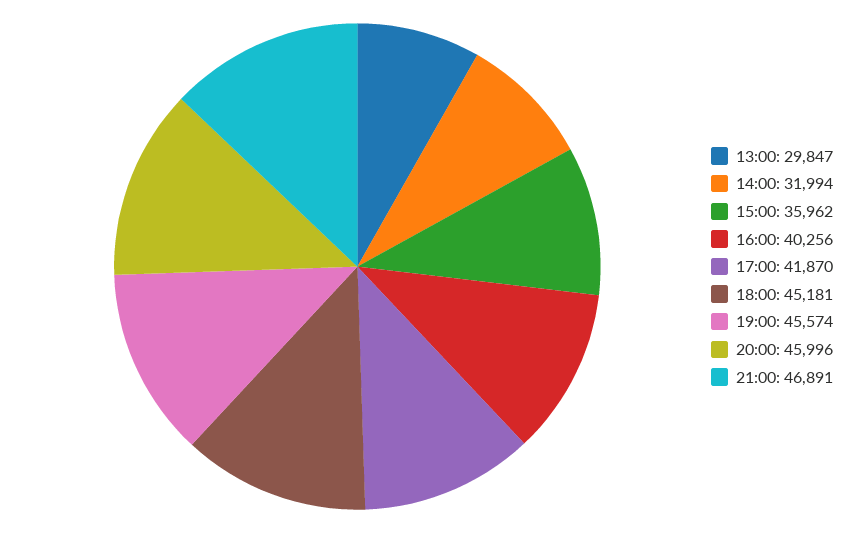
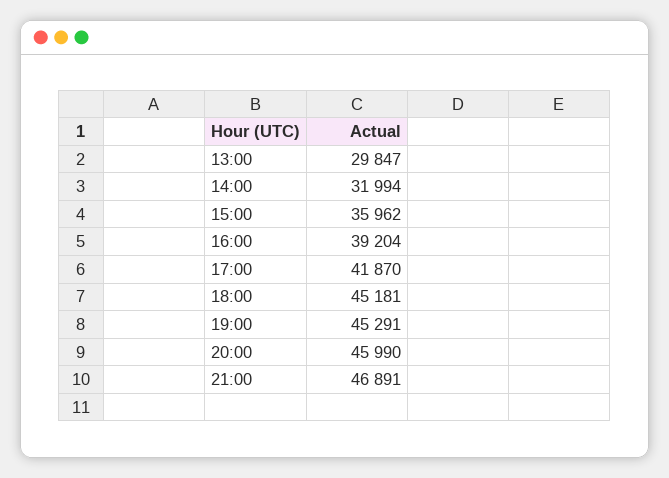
  {
    "13:00": 29847,
    "14:00": 31994,
    "15:00": 35962,
-   "16:00": 40256,
+   "16:00": 39204,
    "17:00": 41870,
    "18:00": 45181,
-   "19:00": 45574,
+   "19:00": 45291,
-   "20:00": 45996,
+   "20:00": 45990,
    "21:00": 46891
  }

